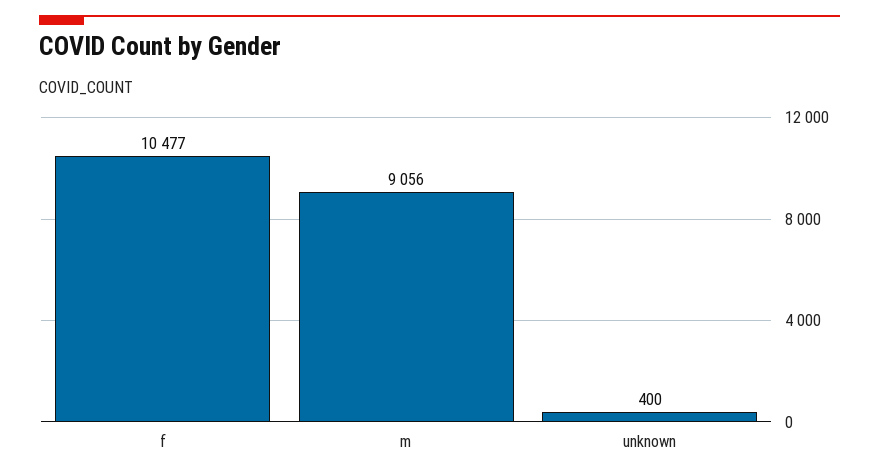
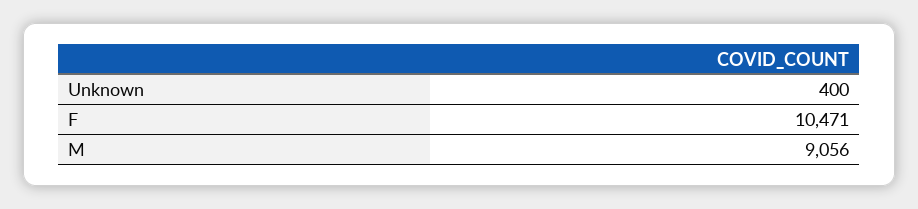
  {
-   "f": 10477,
+   "f": 10471,
    "m": 9056,
    "unknown": 400
  }

